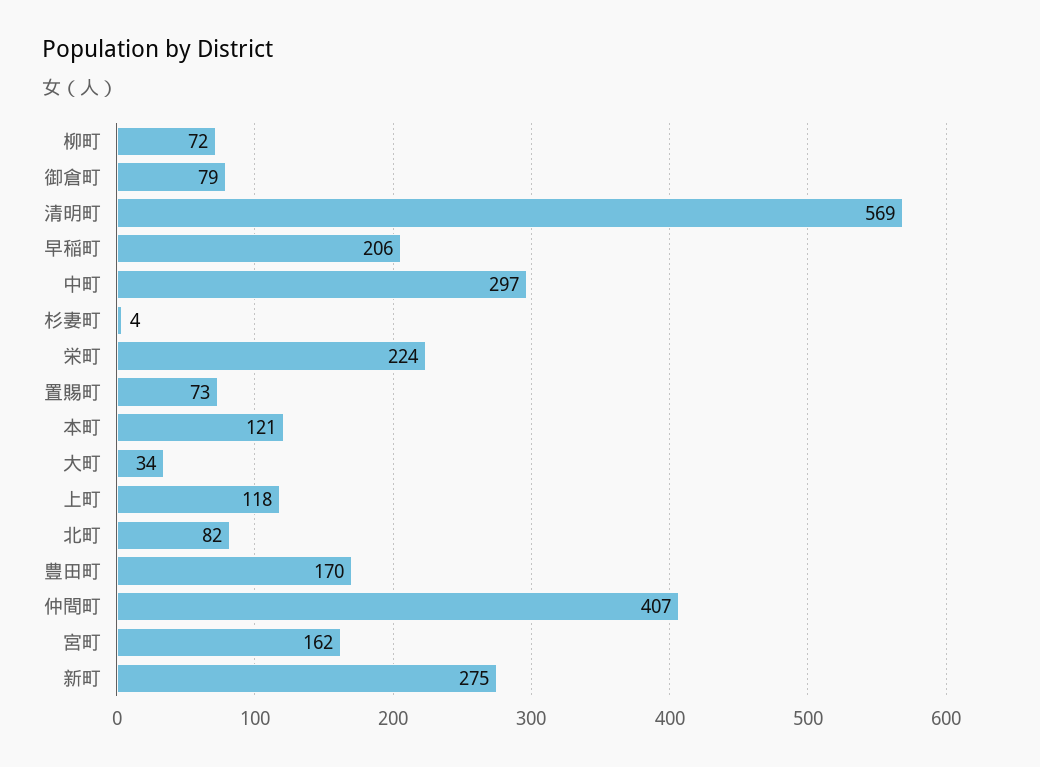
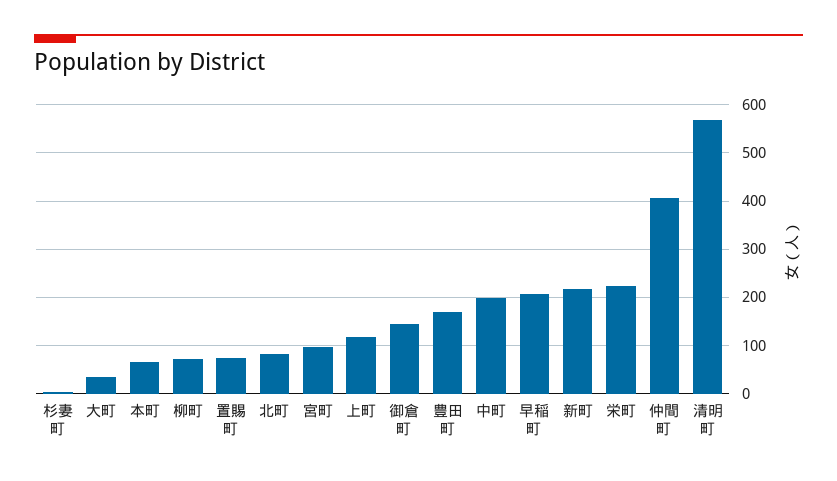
  {
    "柳町": 72,
-   "御倉町": 79,
+   "御倉町": 140,
    "清明町": 569,
    "早稲町": 206,
-   "中町": 297,
+   "中町": 200,
    "杉妻町": 4,
    "栄町": 224,
    "置賜町": 73,
-   "本町": 121,
+   "本町": 60,
    "大町": 34,
    "上町": 118,
    "北町": 82,
    "豊田町": 170,
    "仲間町": 407,
-   "宮町": 162,
+   "宮町": 100,
-   "新町": 275
+   "新町": 220
  }

